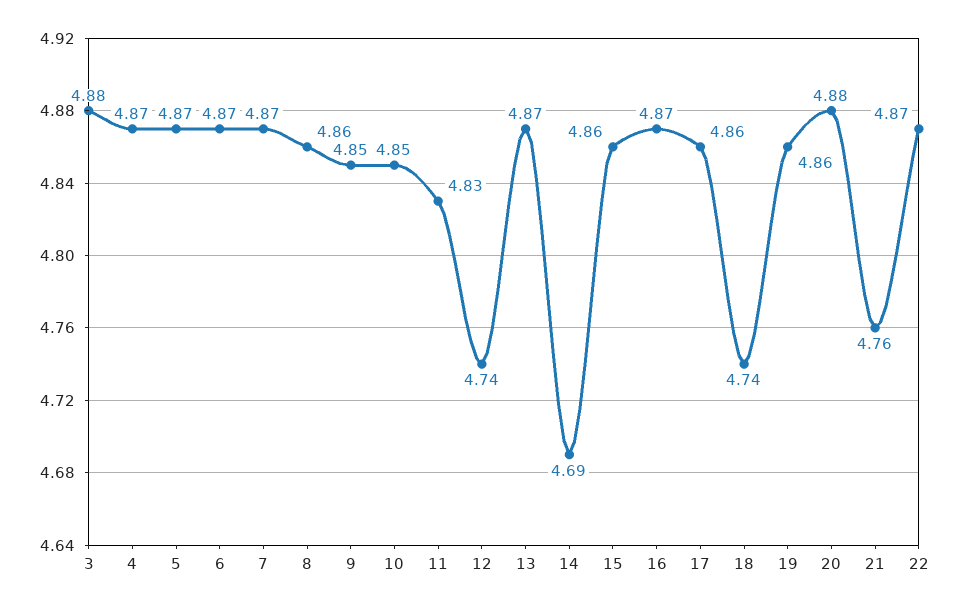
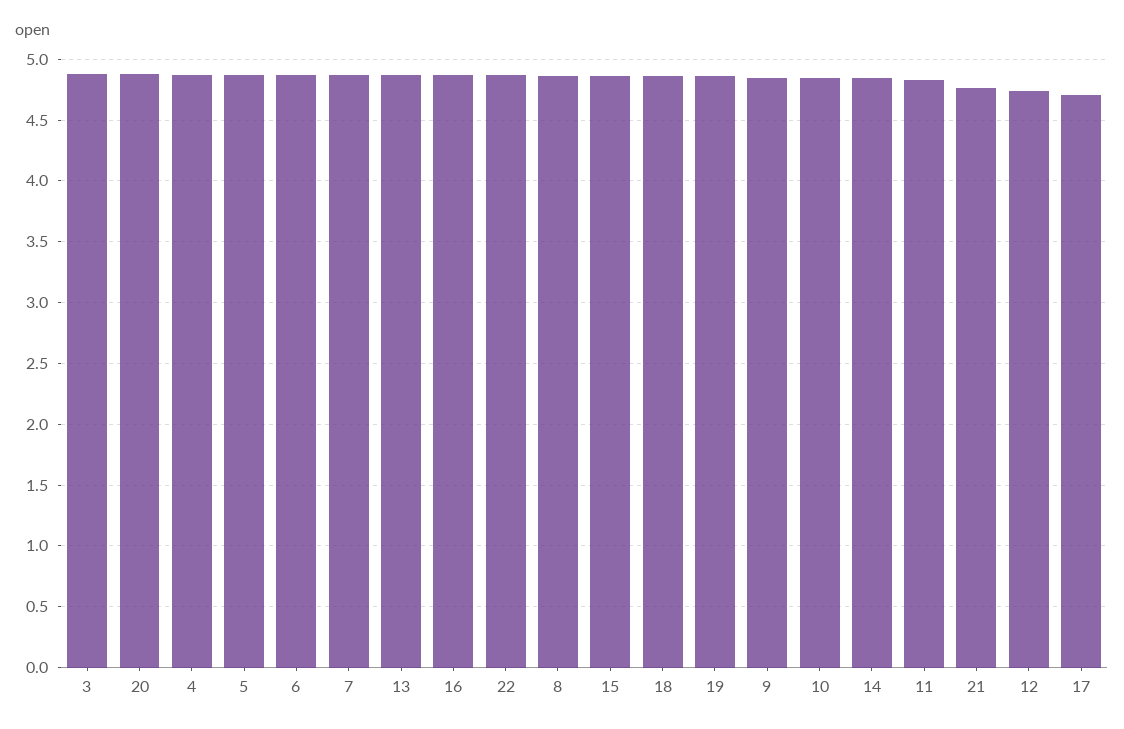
  {
    "3": 4.88,
    "4": 4.87,
    "5": 4.87,
    "6": 4.87,
    "7": 4.87,
    "8": 4.86,
    "9": 4.85,
    "10": 4.85,
    "11": 4.83,
    "12": 4.74,
    "13": 4.87,
-   "14": 4.69,
+   "14": 4.85,
    "15": 4.86,
    "16": 4.87,
-   "17": 4.86,
+   "17": 4.7,
-   "18": 4.74,
+   "18": 4.85,
    "19": 4.86,
    "20": 4.88,
    "21": 4.76,
    "22": 4.87
  }

